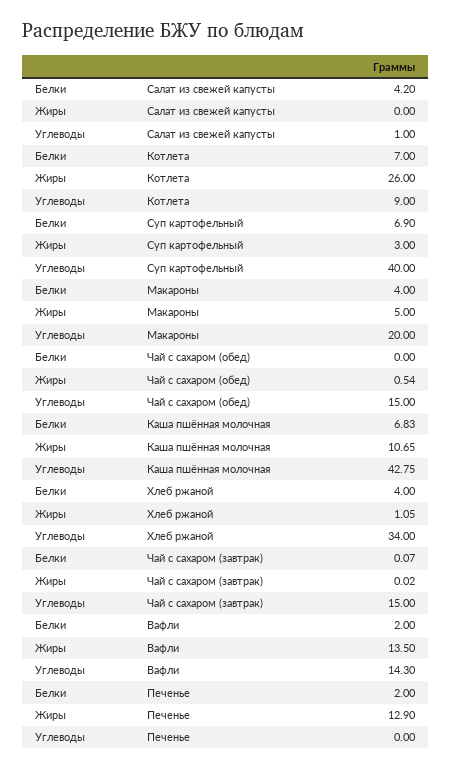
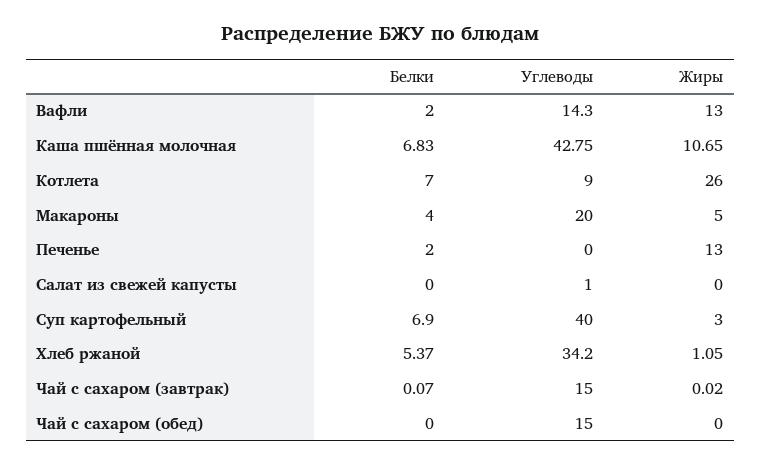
  {
    "Белки": {
-     "Салат из свежей капусты": 4.2,
+     "Салат из свежей капусты": 0,
      "Котлета": 7,
      "Суп картофельный": 6.9,
      "Макароны": 4,
      "Чай с сахаром (обед)": 0,
      "Каша пшённая молочная": 6.83,
-     "Хлеб ржаной": 4,
+     "Хлеб ржаной": 5.37,
      "Чай с сахаром (завтрак)": 0.07,
      "Вафли": 2,
      "Печенье": 2
    },
    "Жиры": {
      "Салат из свежей капусты": 0,
      "Котлета": 26,
      "Суп картофельный": 3,
      "Макароны": 5,
-     "Чай с сахаром (обед)": 0.54,
+     "Чай с сахаром (обед)": 0,
      "Каша пшённая молочная": 10.65,
      "Хлеб ржаной": 1.05,
      "Чай с сахаром (завтрак)": 0.02,
-     "Вафли": 13.5,
+     "Вафли": 13,
-     "Печенье": 12.9
+     "Печенье": 13
    },
    "Углеводы": {
      "Салат из свежей капусты": 1,
      "Котлета": 9,
      "Суп картофельный": 40,
      "Макароны": 20,
      "Чай с сахаром (обед)": 15,
      "Каша пшённая молочная": 42.75,
-     "Хлеб ржаной": 34,
+     "Хлеб ржаной": 34.2,
      "Чай с сахаром (завтрак)": 15,
      "Вафли": 14.3,
      "Печенье": 0
    }
  }

